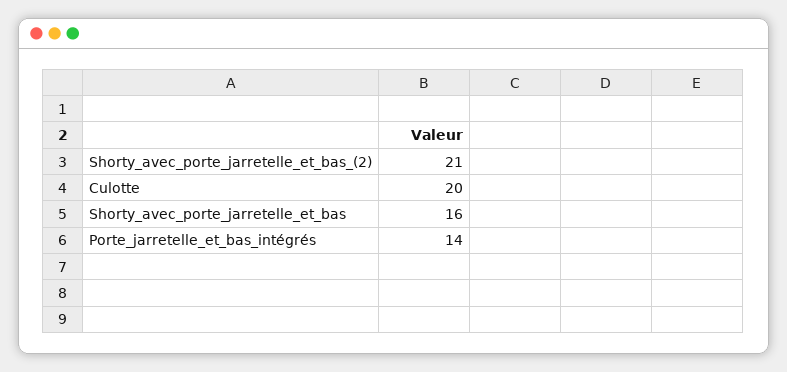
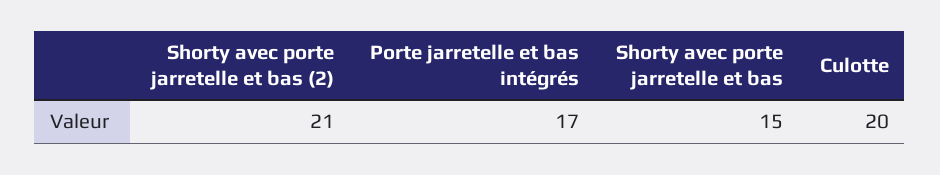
  {
    "Shorty_avec_porte_jarretelle_et_bas_(2)": 21,
    "Culotte": 20,
-   "Shorty_avec_porte_jarretelle_et_bas": 16,
+   "Shorty_avec_porte_jarretelle_et_bas": 15,
-   "Porte_jarretelle_et_bas_intégrés": 14
+   "Porte_jarretelle_et_bas_intégrés": 17
  }

